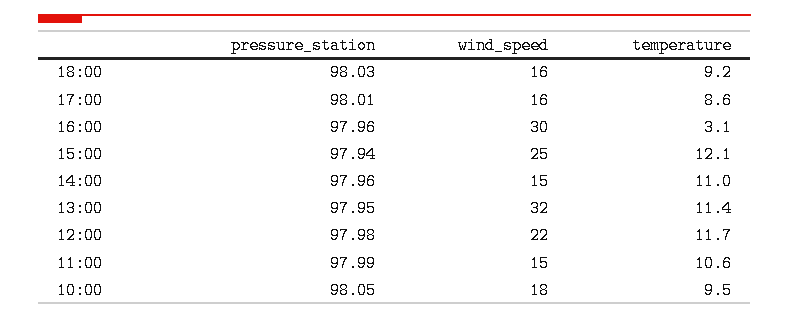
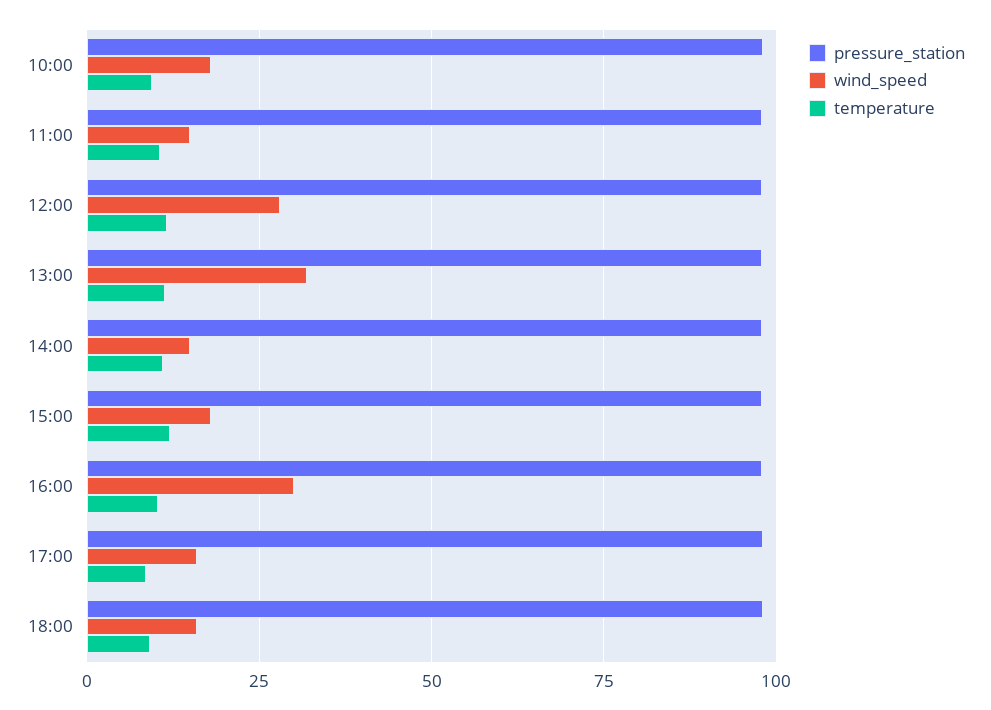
  {
    "pressure_station": {
      "18:00": 98.03,
      "17:00": 98.01,
      "16:00": 97.96,
      "15:00": 97.94,
      "14:00": 97.96,
      "13:00": 97.95,
      "12:00": 97.98,
      "11:00": 97.99,
      "10:00": 98.05
    },
    "wind_speed": {
      "18:00": 16,
      "17:00": 16,
      "16:00": 30,
-     "15:00": 25,
+     "15:00": 17.5,
      "14:00": 15,
      "13:00": 32,
-     "12:00": 22,
+     "12:00": 27.5,
      "11:00": 15,
      "10:00": 18
    },
    "temperature": {
      "18:00": 9.2,
      "17:00": 8.6,
-     "16:00": 3.1,
+     "16:00": 10,
      "15:00": 12.1,
      "14:00": 11,
      "13:00": 11.4,
      "12:00": 11.7,
      "11:00": 10.6,
      "10:00": 9.5
    }
  }

